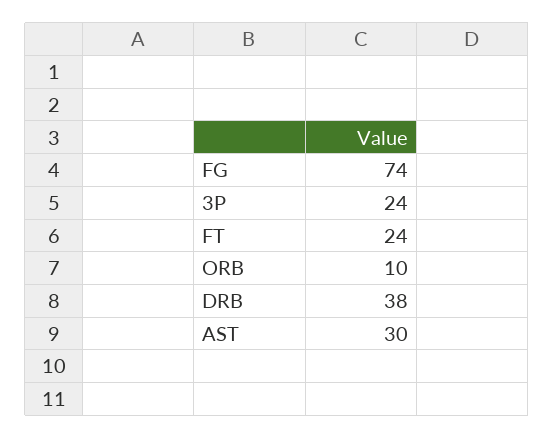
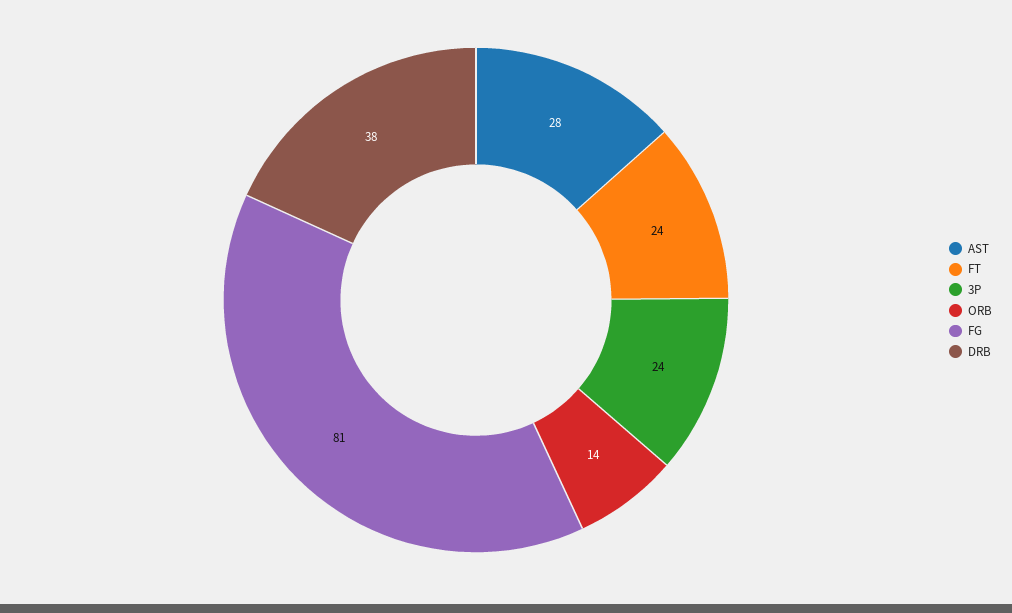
  {
-   "FG": 74,
+   "FG": 81,
    "3P": 24,
    "FT": 24,
-   "ORB": 10,
+   "ORB": 14,
    "DRB": 38,
-   "AST": 30
+   "AST": 28
  }

